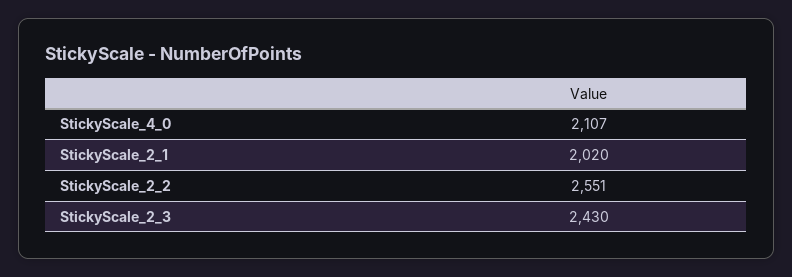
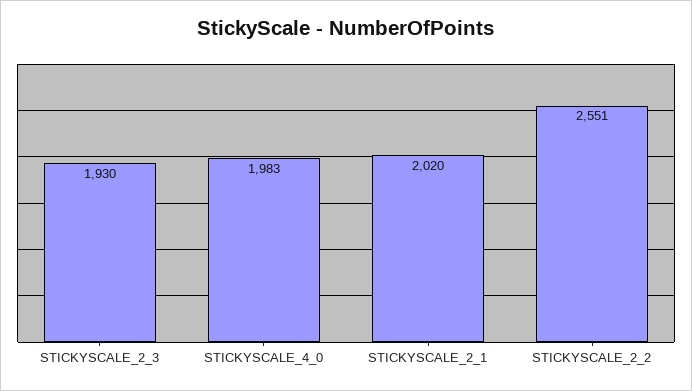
  {
-   "StickyScale_4_0": 2107,
+   "StickyScale_4_0": 1983,
    "StickyScale_2_1": 2020,
    "StickyScale_2_2": 2551,
-   "StickyScale_2_3": 2430
+   "StickyScale_2_3": 1930
  }

